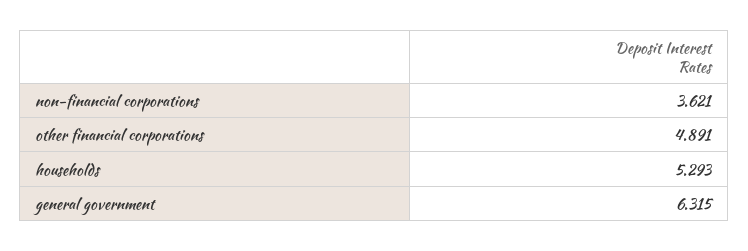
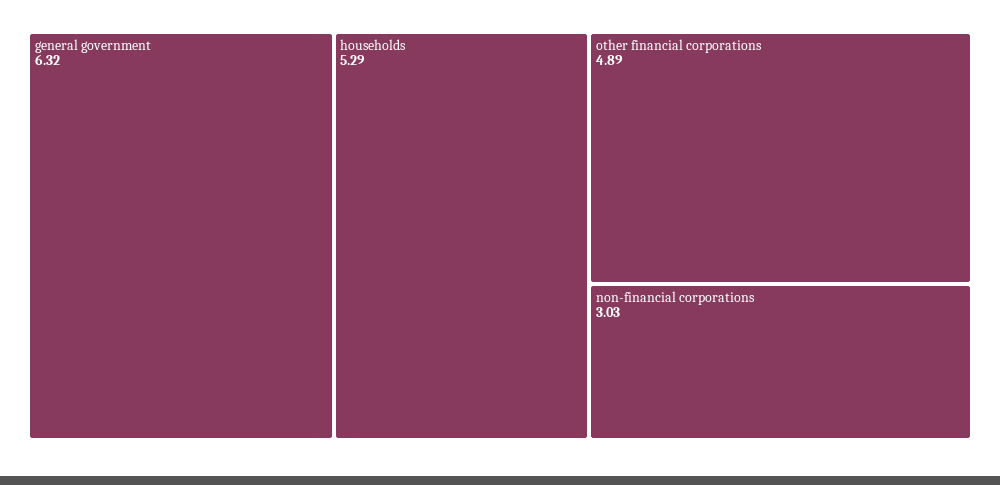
  {
-   "non-financial corporations": 3.621,
+   "non-financial corporations": 3.03,
    "other financial corporations": 4.891,
    "households": 5.293,
    "general government": 6.315
  }

